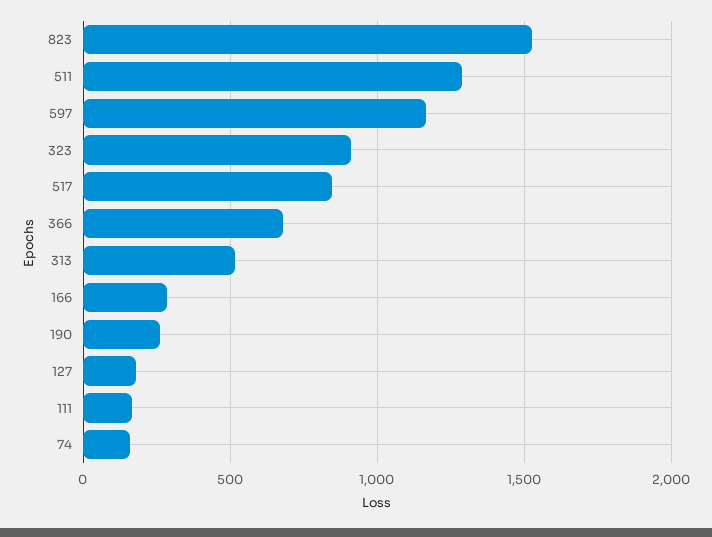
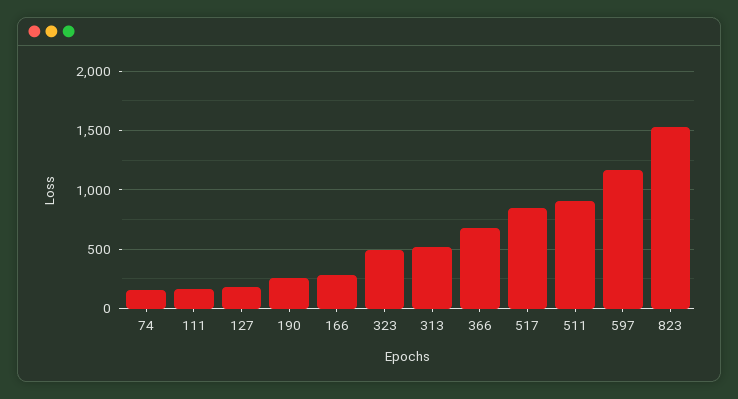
  {
    "823": 1550,
-   "511": 1300,
+   "511": 900,
    "597": 1150,
-   "323": 900,
+   "323": 500,
    "517": 850,
    "366": 700,
    "313": 500,
    "166": 300,
    "190": 250,
    "127": 200,
    "111": 150,
    "74": 150
  }

